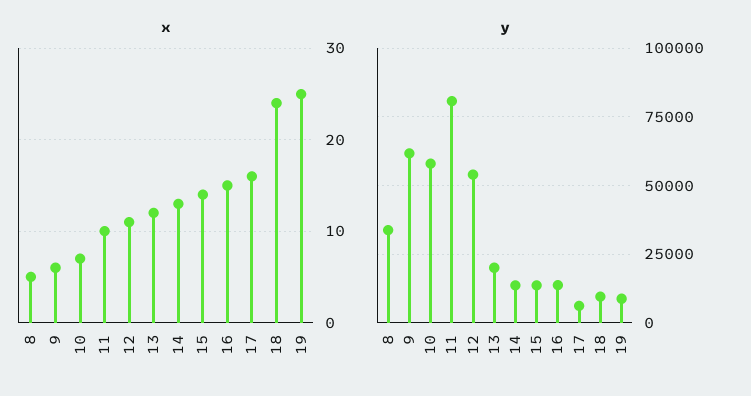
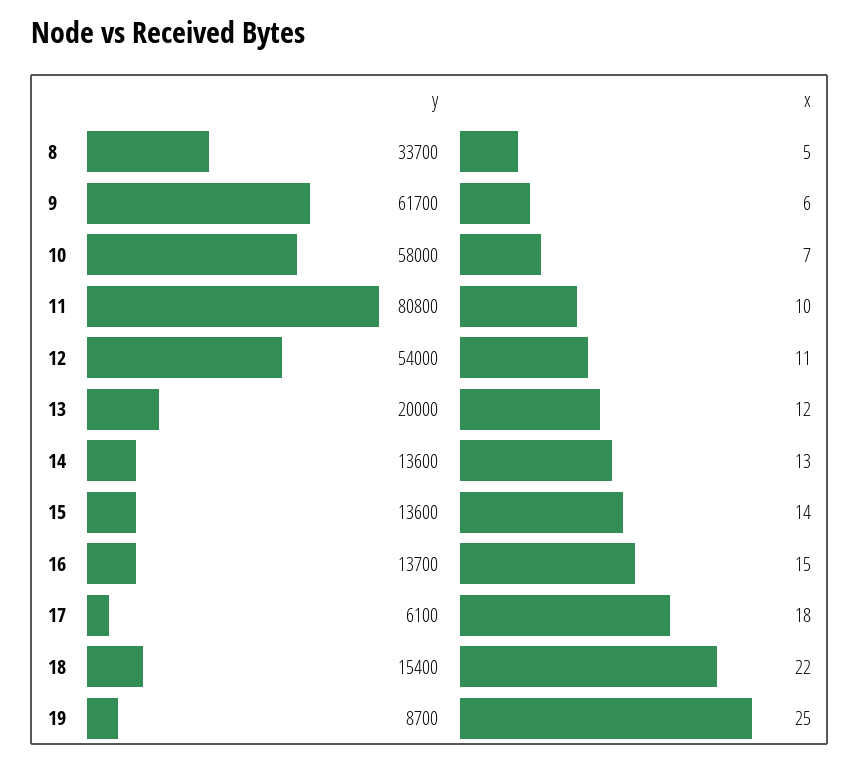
  {
    "x": {
      "8": 5,
      "9": 6,
      "10": 7,
      "11": 10,
      "12": 11,
      "13": 12,
      "14": 13,
      "15": 14,
      "16": 15,
-     "17": 16,
+     "17": 18,
-     "18": 24,
+     "18": 22,
      "19": 25
    },
    "y": {
      "8": 33700,
      "9": 61700,
      "10": 58000,
      "11": 80800,
      "12": 54000,
      "13": 20000,
      "14": 13600,
      "15": 13600,
      "16": 13700,
      "17": 6100,
-     "18": 10000,
+     "18": 15400,
      "19": 8700
    }
  }

